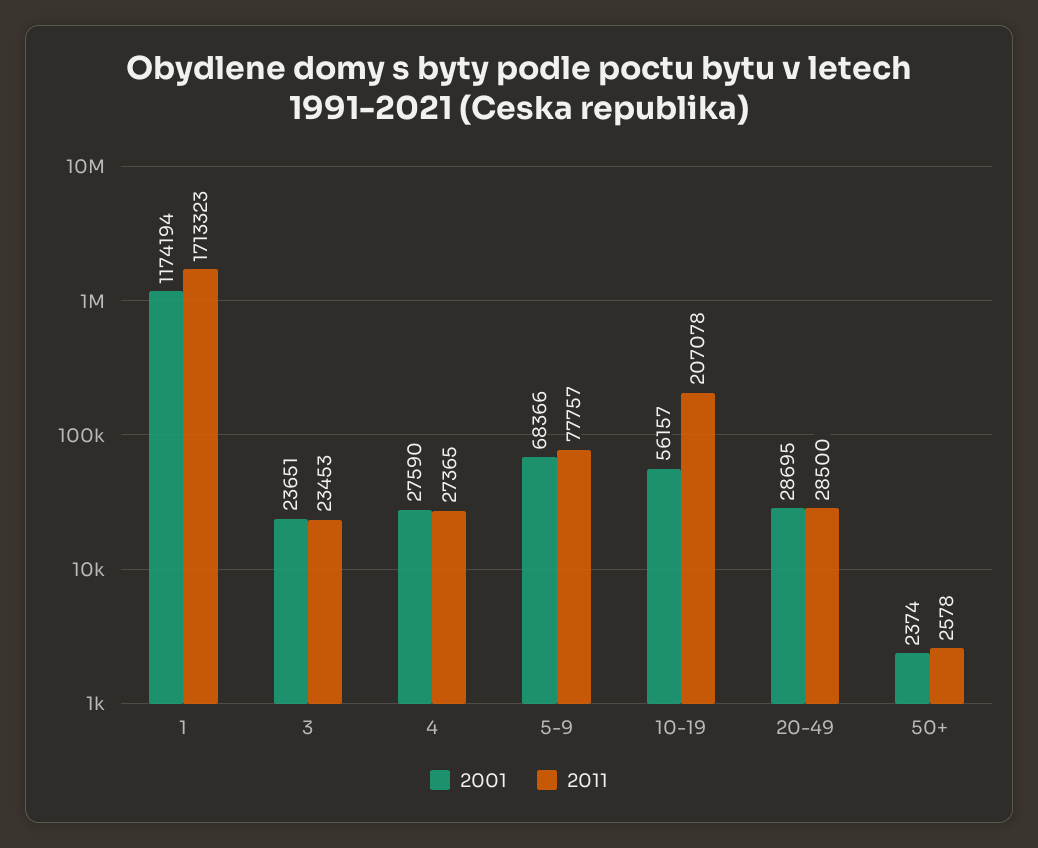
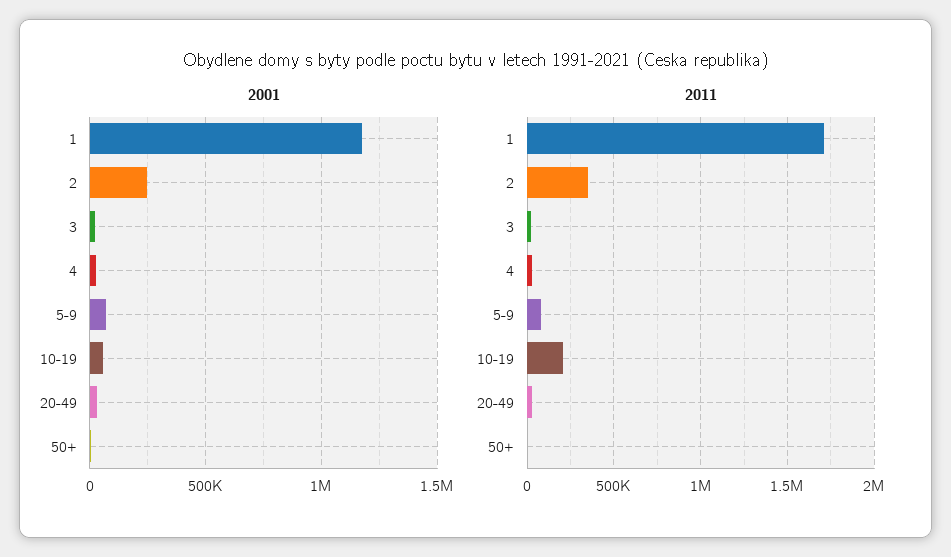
  {
    "2001": {
      "1": 1174194,
      "3": 23651,
      "4": 27590,
      "5-9": 68366,
      "10-19": 56157,
      "20-49": 28695,
-     "50+": 2374
+     "50+": 2374,
+     "2": 250000
    },
    "2011": {
      "1": 1713323,
      "3": 23453,
      "4": 27365,
      "5-9": 77757,
      "10-19": 207078,
      "20-49": 28500,
-     "50+": 2578
+     "50+": 2578,
+     "2": 350000
    }
  }

